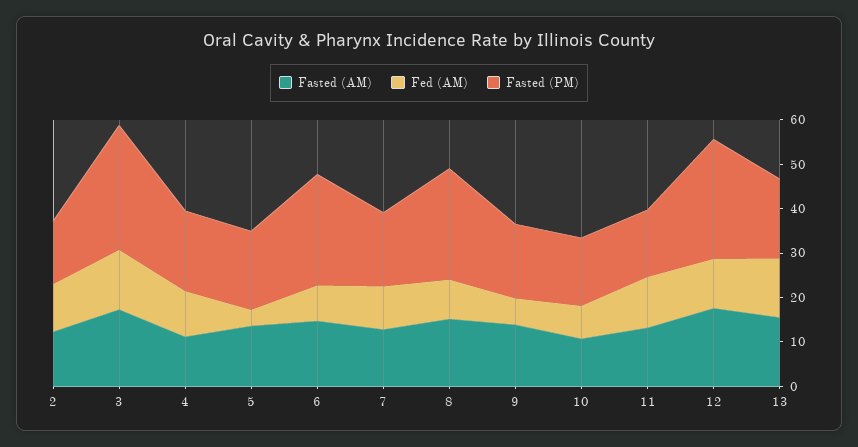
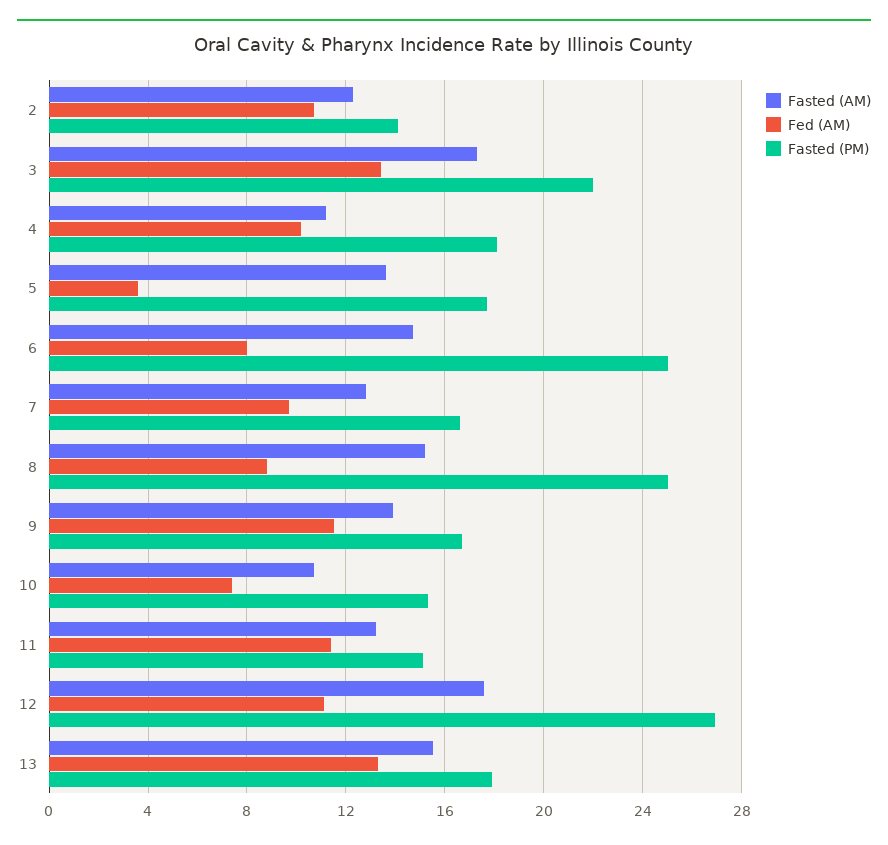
  {
    "Fasted (AM)": {
      "2": 12.5,
      "3": 17.5,
      "4": 11,
      "5": 13.5,
      "6": 14.5,
      "7": 13,
      "8": 15,
      "9": 14,
      "10": 10.5,
      "11": 13,
      "12": 17.5,
      "13": 15.5
    },
    "Fed (AM)": {
      "2": 10.5,
      "3": 13.5,
      "4": 10,
      "5": 3.5,
      "6": 8,
      "7": 9.5,
      "8": 9,
-     "9": 6,
+     "9": 11.5,
      "10": 7.5,
      "11": 11.5,
      "12": 11,
      "13": 13.5
    },
    "Fasted (PM)": {
      "2": 14,
-     "3": 28,
+     "3": 22,
      "4": 18,
      "5": 17.5,
      "6": 25,
      "7": 16.5,
      "8": 25,
      "9": 16.5,
      "10": 15.5,
      "11": 15,
      "12": 27,
      "13": 18
    }
  }

